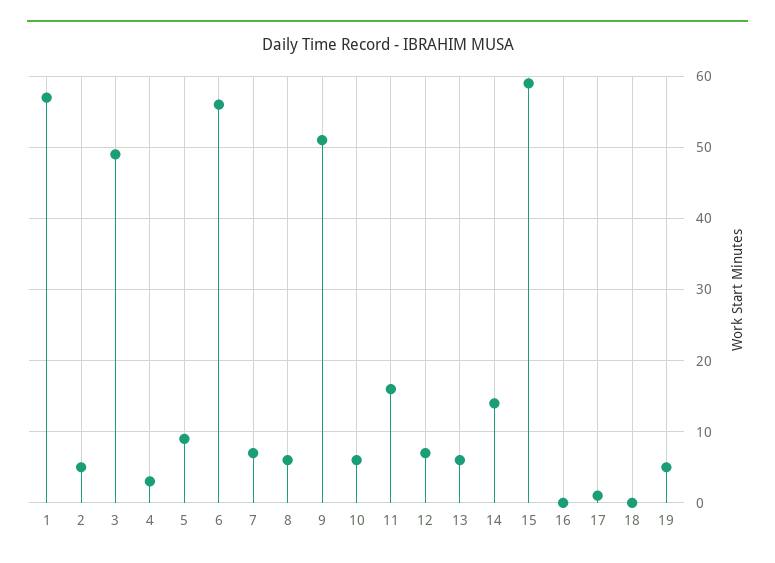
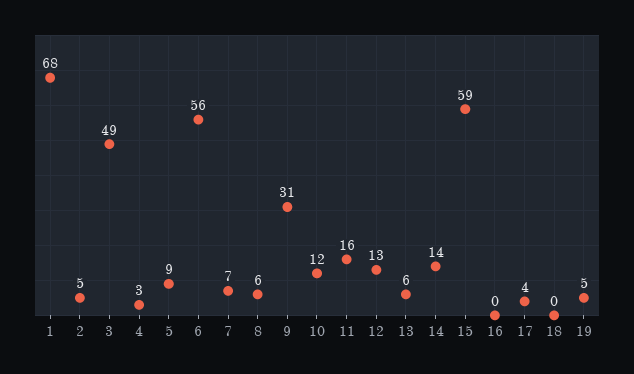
  {
-   "1": 57,
+   "1": 68,
    "2": 5,
    "3": 49,
    "4": 3,
    "5": 9,
    "6": 56,
    "7": 7,
    "8": 6,
-   "9": 51,
+   "9": 31,
-   "10": 6,
+   "10": 12,
    "11": 16,
-   "12": 7,
+   "12": 13,
    "13": 6,
    "14": 14,
    "15": 59,
    "16": 0,
-   "17": 1,
+   "17": 4,
    "18": 0,
    "19": 5
  }

